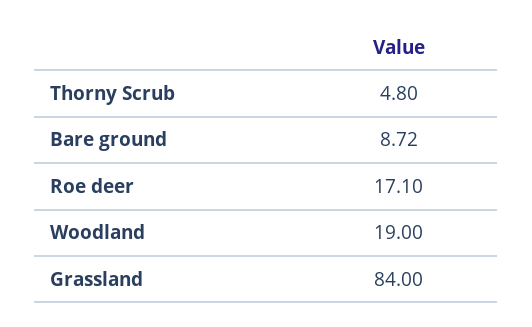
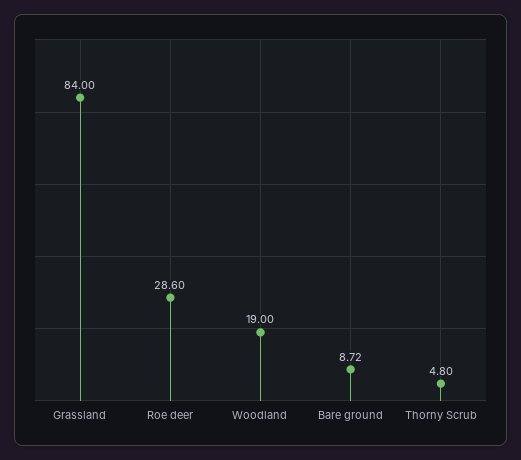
  {
    "Thorny Scrub": 4.8,
    "Bare ground": 8.72,
-   "Roe deer": 17.1,
+   "Roe deer": 28.6,
    "Woodland": 19,
    "Grassland": 84
  }

